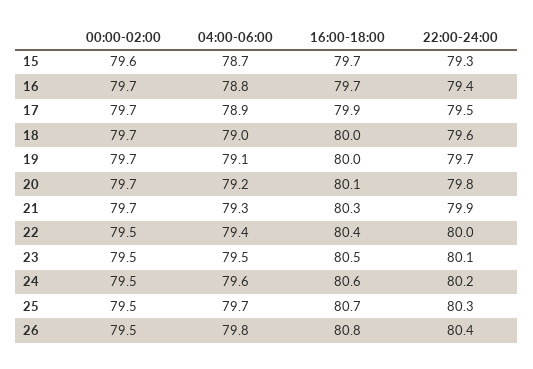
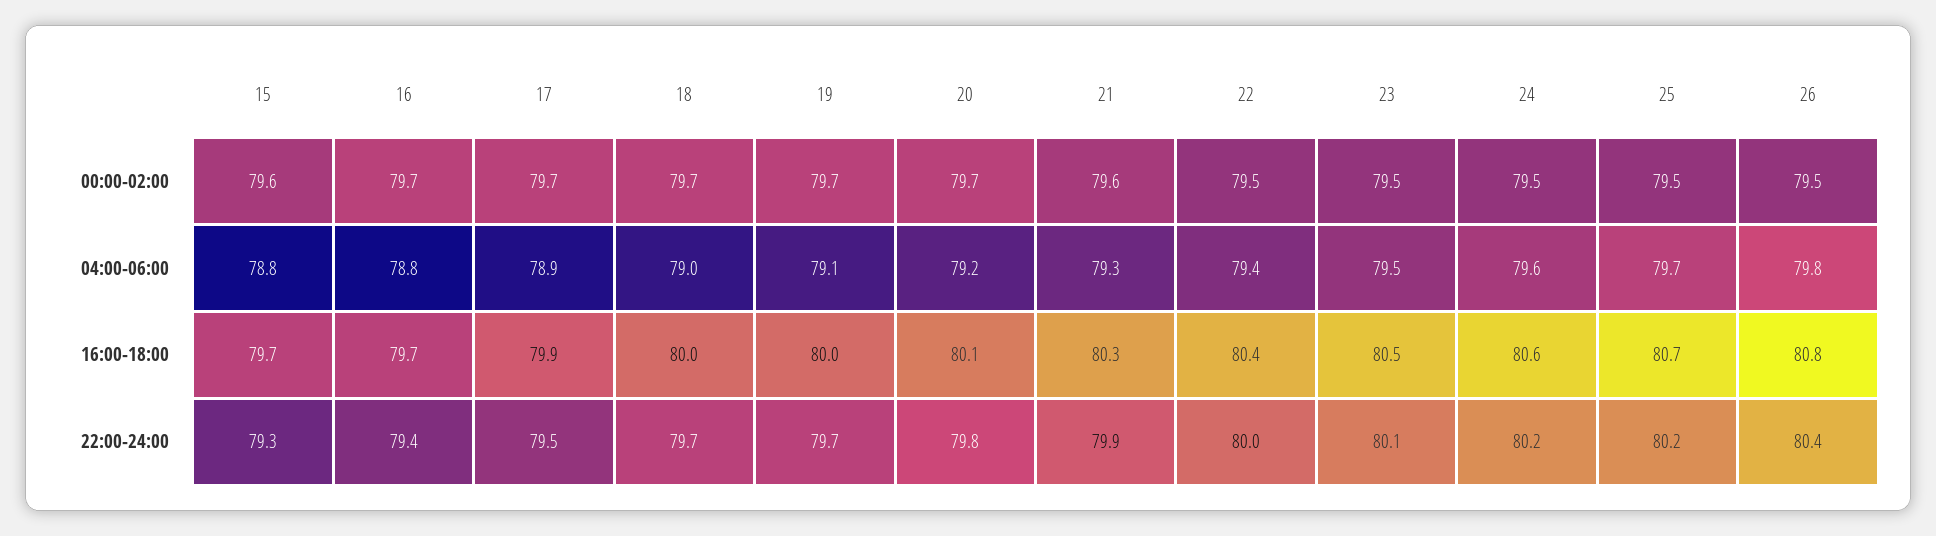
  {
    "00:00-02:00": {
      "15": 79.6,
      "16": 79.7,
      "17": 79.7,
      "18": 79.7,
      "19": 79.7,
      "20": 79.7,
-     "21": 79.7,
+     "21": 79.6,
      "22": 79.5,
      "23": 79.5,
      "24": 79.5,
      "25": 79.5,
      "26": 79.5
    },
    "04:00-06:00": {
-     "15": 78.7,
+     "15": 78.8,
      "16": 78.8,
      "17": 78.9,
      "18": 79,
      "19": 79.1,
      "20": 79.2,
      "21": 79.3,
      "22": 79.4,
      "23": 79.5,
      "24": 79.6,
      "25": 79.7,
      "26": 79.8
    },
    "16:00-18:00": {
      "15": 79.7,
      "16": 79.7,
      "17": 79.9,
      "18": 80,
      "19": 80,
      "20": 80.1,
      "21": 80.3,
      "22": 80.4,
      "23": 80.5,
      "24": 80.6,
      "25": 80.7,
      "26": 80.8
    },
    "22:00-24:00": {
      "15": 79.3,
      "16": 79.4,
      "17": 79.5,
-     "18": 79.6,
+     "18": 79.7,
      "19": 79.7,
      "20": 79.8,
      "21": 79.9,
      "22": 80,
      "23": 80.1,
      "24": 80.2,
-     "25": 80.3,
+     "25": 80.2,
      "26": 80.4
    }
  }

